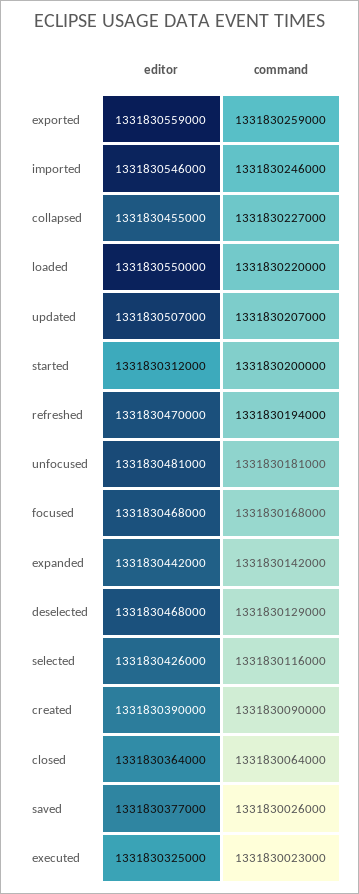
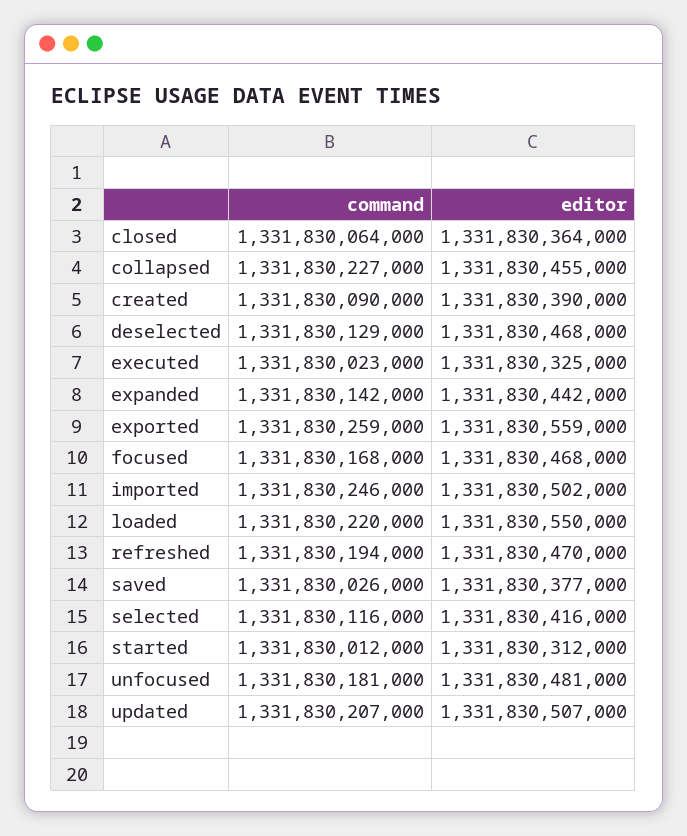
  {
    "editor": {
      "exported": 1331830559000,
-     "imported": 1331830546000,
+     "imported": 1331830502000,
      "collapsed": 1331830455000,
      "loaded": 1331830550000,
      "updated": 1331830507000,
      "started": 1331830312000,
      "refreshed": 1331830470000,
      "unfocused": 1331830481000,
      "focused": 1331830468000,
      "expanded": 1331830442000,
      "deselected": 1331830468000,
-     "selected": 1331830426000,
+     "selected": 1331830416000,
      "created": 1331830390000,
      "closed": 1331830364000,
      "saved": 1331830377000,
      "executed": 1331830325000
    },
    "command": {
      "exported": 1331830259000,
      "imported": 1331830246000,
      "collapsed": 1331830227000,
      "loaded": 1331830220000,
      "updated": 1331830207000,
-     "started": 1331830200000,
+     "started": 1331830012000,
      "refreshed": 1331830194000,
      "unfocused": 1331830181000,
      "focused": 1331830168000,
      "expanded": 1331830142000,
      "deselected": 1331830129000,
      "selected": 1331830116000,
      "created": 1331830090000,
      "closed": 1331830064000,
      "saved": 1331830026000,
      "executed": 1331830023000
    }
  }

